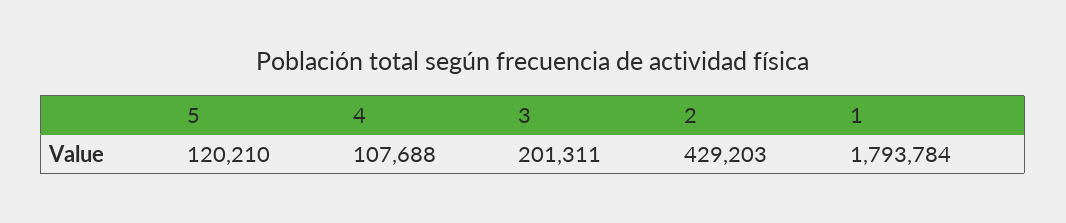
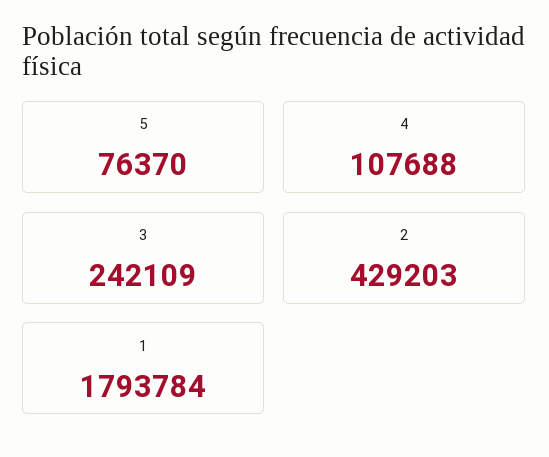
  {
-   "5": 120210,
+   "5": 76370,
    "4": 107688,
-   "3": 201311,
+   "3": 242109,
    "2": 429203,
    "1": 1793784
  }

